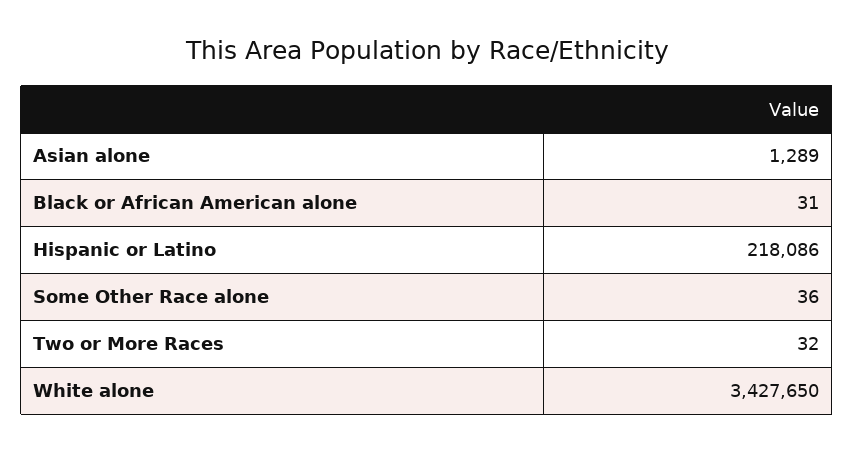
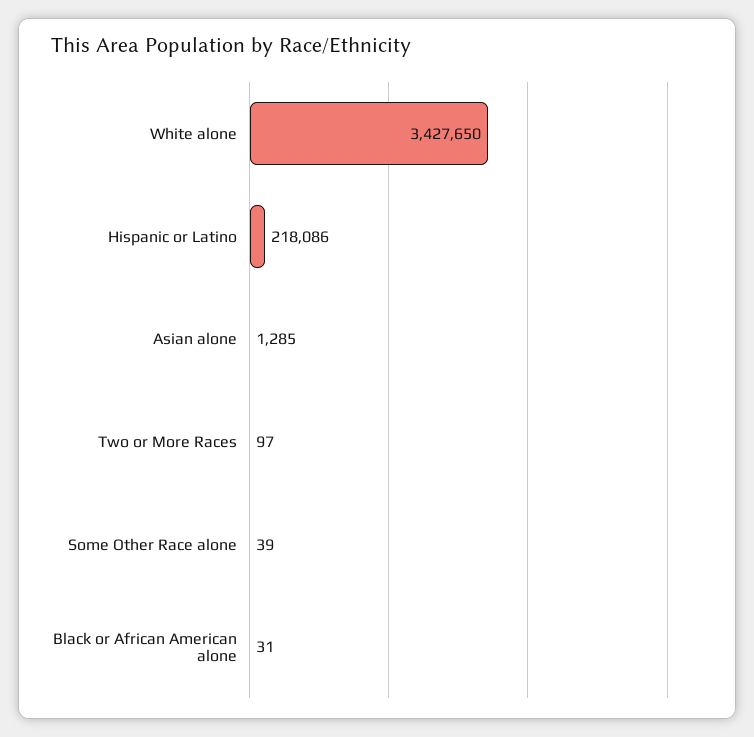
  {
-   "Asian alone": 1289,
+   "Asian alone": 1285,
    "Black or African American alone": 31,
    "Hispanic or Latino": 218086,
-   "Some Other Race alone": 36,
+   "Some Other Race alone": 39,
-   "Two or More Races": 32,
+   "Two or More Races": 97,
    "White alone": 3427650
  }

